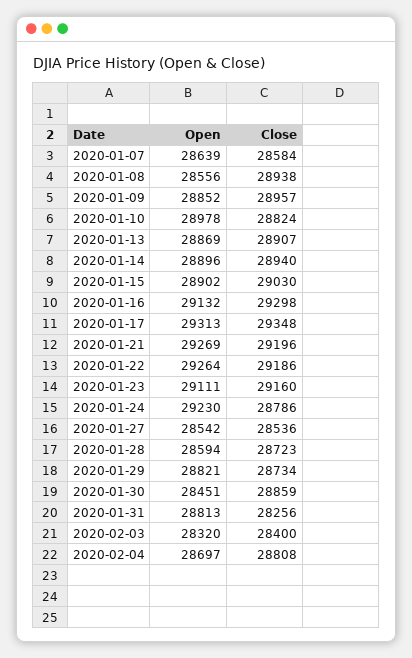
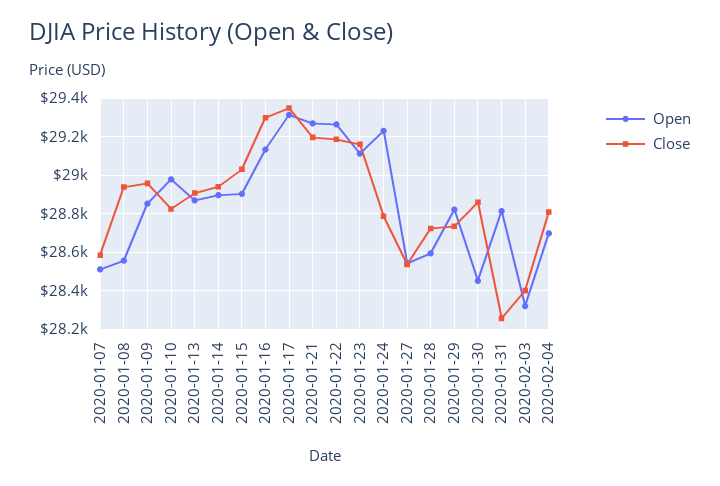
  {
    "Open": {
-     "2020-01-07": 28639,
+     "2020-01-07": 28500,
      "2020-01-08": 28556,
      "2020-01-09": 28852,
      "2020-01-10": 28978,
      "2020-01-13": 28869,
      "2020-01-14": 28896,
      "2020-01-15": 28902,
      "2020-01-16": 29132,
      "2020-01-17": 29313,
      "2020-01-21": 29269,
      "2020-01-22": 29264,
      "2020-01-23": 29111,
      "2020-01-24": 29230,
      "2020-01-27": 28542,
      "2020-01-28": 28594,
      "2020-01-29": 28821,
      "2020-01-30": 28451,
      "2020-01-31": 28813,
      "2020-02-03": 28320,
      "2020-02-04": 28697
    },
    "Close": {
      "2020-01-07": 28584,
      "2020-01-08": 28938,
      "2020-01-09": 28957,
      "2020-01-10": 28824,
      "2020-01-13": 28907,
      "2020-01-14": 28940,
      "2020-01-15": 29030,
      "2020-01-16": 29298,
      "2020-01-17": 29348,
      "2020-01-21": 29196,
      "2020-01-22": 29186,
      "2020-01-23": 29160,
      "2020-01-24": 28786,
      "2020-01-27": 28536,
      "2020-01-28": 28723,
      "2020-01-29": 28734,
      "2020-01-30": 28859,
      "2020-01-31": 28256,
      "2020-02-03": 28400,
      "2020-02-04": 28808
    }
  }

